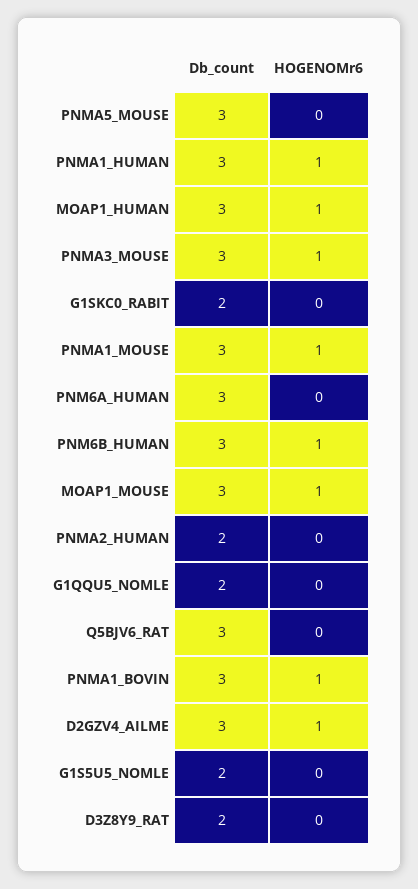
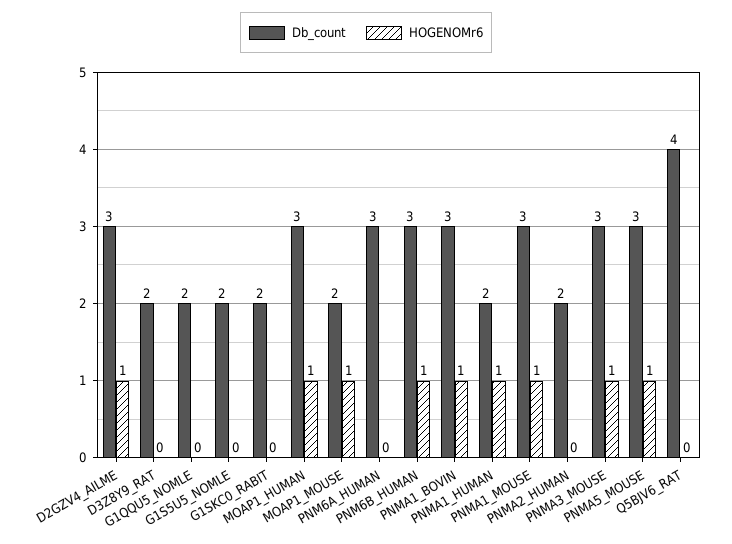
  {
    "Db_count": {
      "PNMA5_MOUSE": 3,
-     "PNMA1_HUMAN": 3,
+     "PNMA1_HUMAN": 2,
      "MOAP1_HUMAN": 3,
      "PNMA3_MOUSE": 3,
      "G1SKC0_RABIT": 2,
      "PNMA1_MOUSE": 3,
      "PNM6A_HUMAN": 3,
      "PNM6B_HUMAN": 3,
-     "MOAP1_MOUSE": 3,
+     "MOAP1_MOUSE": 2,
      "PNMA2_HUMAN": 2,
      "G1QQU5_NOMLE": 2,
-     "Q5BJV6_RAT": 3,
+     "Q5BJV6_RAT": 4,
      "PNMA1_BOVIN": 3,
      "D2GZV4_AILME": 3,
      "G1S5U5_NOMLE": 2,
      "D3Z8Y9_RAT": 2
    },
    "HOGENOMr6": {
-     "PNMA5_MOUSE": 0,
+     "PNMA5_MOUSE": 1,
      "PNMA1_HUMAN": 1,
      "MOAP1_HUMAN": 1,
      "PNMA3_MOUSE": 1,
      "G1SKC0_RABIT": 0,
      "PNMA1_MOUSE": 1,
      "PNM6A_HUMAN": 0,
      "PNM6B_HUMAN": 1,
      "MOAP1_MOUSE": 1,
      "PNMA2_HUMAN": 0,
      "G1QQU5_NOMLE": 0,
      "Q5BJV6_RAT": 0,
      "PNMA1_BOVIN": 1,
      "D2GZV4_AILME": 1,
      "G1S5U5_NOMLE": 0,
      "D3Z8Y9_RAT": 0
    }
  }

